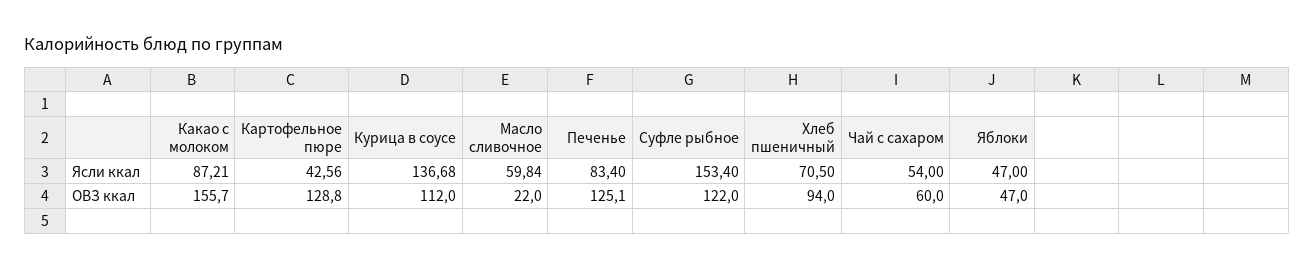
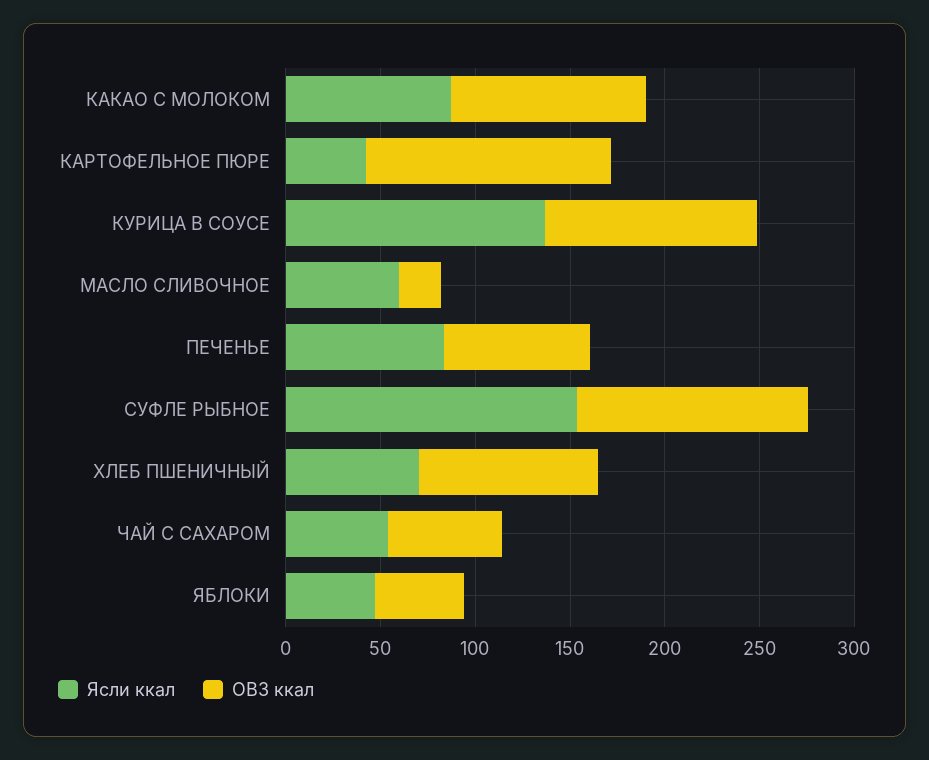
  {
    "Ясли ккал": {
      "Какао с молоком": 87.21,
      "Картофельное пюре": 42.56,
      "Курица в соусе": 136.68,
      "Масло сливочное": 59.84,
      "Печенье": 83.4,
      "Суфле рыбное": 153.4,
      "Хлеб пшеничный": 70.5,
      "Чай с сахаром": 54,
      "Яблоки": 47
    },
    "ОВЗ ккал": {
-     "Какао с молоком": 155.7,
+     "Какао с молоком": 100,
      "Картофельное пюре": 128.8,
      "Курица в соусе": 112,
      "Масло сливочное": 22,
-     "Печенье": 125.1,
+     "Печенье": 80,
      "Суфле рыбное": 122,
      "Хлеб пшеничный": 94,
      "Чай с сахаром": 60,
      "Яблоки": 47
    }
  }

